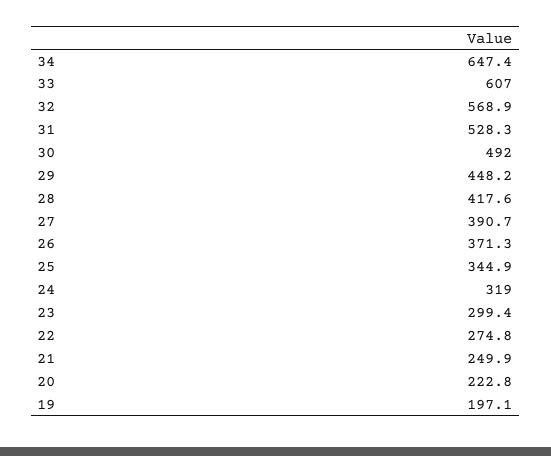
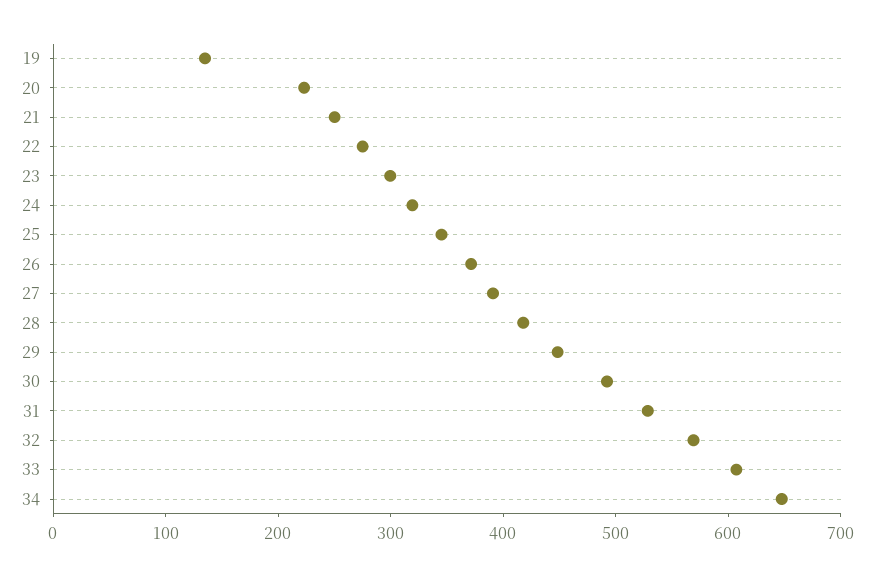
  {
    "34": 647.4,
    "33": 607,
    "32": 568.9,
    "31": 528.3,
    "30": 492,
    "29": 448.2,
    "28": 417.6,
    "27": 390.7,
    "26": 371.3,
    "25": 344.9,
    "24": 319,
    "23": 299.4,
    "22": 274.8,
    "21": 249.9,
    "20": 222.8,
-   "19": 197.1
+   "19": 140
  }

